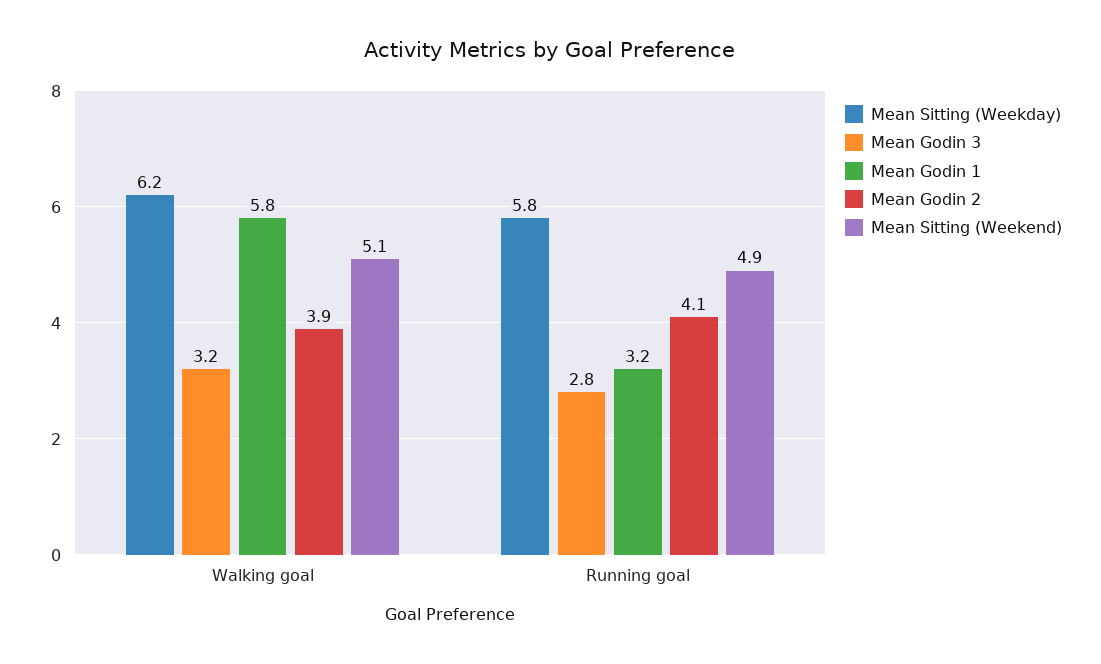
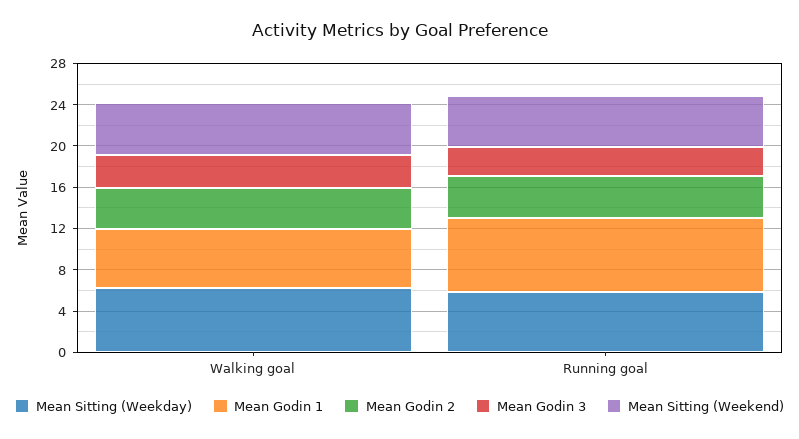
  {
    "Mean Sitting (Weekday)": {
      "Walking goal": 6.2,
      "Running goal": 5.8
    },
    "Mean Godin 3": {
      "Walking goal": 3.2,
      "Running goal": 2.8
    },
    "Mean Godin 1": {
      "Walking goal": 5.8,
-     "Running goal": 3.2
+     "Running goal": 7
    },
    "Mean Godin 2": {
      "Walking goal": 3.9,
      "Running goal": 4.1
    },
    "Mean Sitting (Weekend)": {
      "Walking goal": 5.1,
      "Running goal": 4.9
    }
  }

